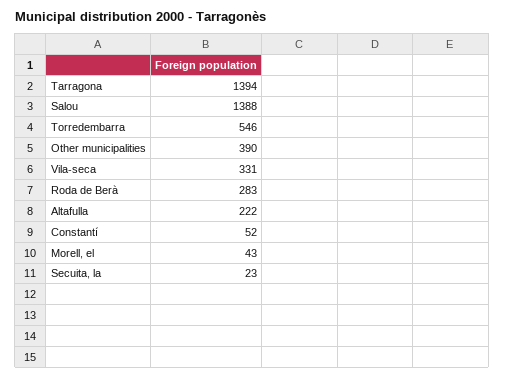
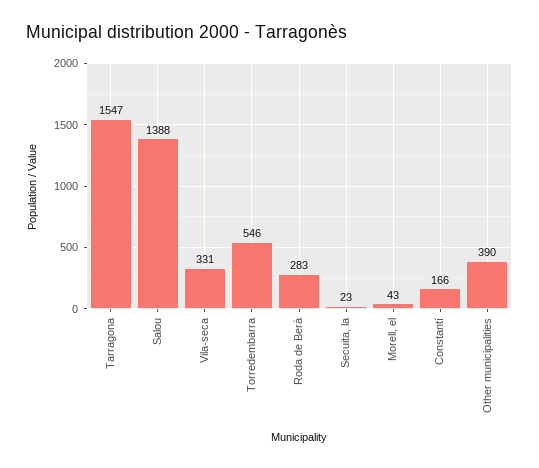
  {
-   "Tarragona": 1394,
+   "Tarragona": 1547,
    "Salou": 1388,
    "Torredembarra": 546,
    "Other municipalities": 390,
    "Vila-seca": 331,
    "Roda de Berà": 283,
-   "Altafulla": 222,
-   "Constantí": 52,
+   "Constantí": 166,
    "Morell, el": 43,
    "Secuita, la": 23
  }

